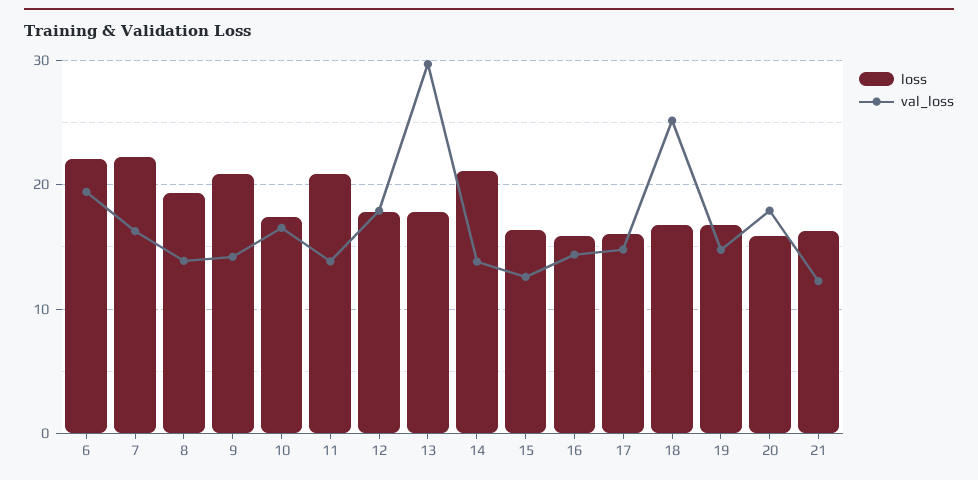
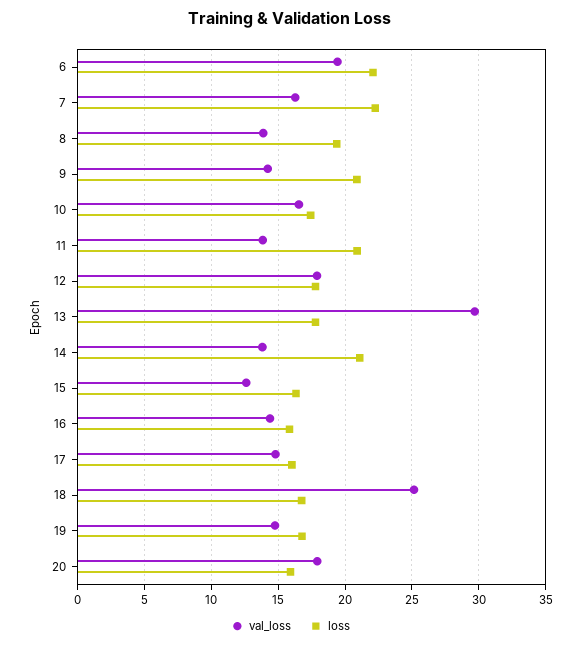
  {
    "loss": {
      "6": 22,
      "7": 22.5,
      "8": 19.5,
      "9": 21,
      "10": 17.5,
      "11": 21,
      "12": 18,
      "13": 18,
      "14": 21,
      "15": 16.5,
      "16": 16,
      "17": 16,
      "18": 17,
      "19": 17,
-     "20": 16,
+     "20": 16
-     "21": 16
    },
    "val_loss": {
      "6": 19.5,
      "7": 16.5,
      "8": 14,
      "9": 14,
      "10": 16.5,
      "11": 14,
      "12": 18,
      "13": 29.5,
      "14": 14,
      "15": 12.5,
      "16": 14.5,
      "17": 15,
      "18": 25,
      "19": 15,
-     "20": 18,
+     "20": 18
-     "21": 12
    }
  }

